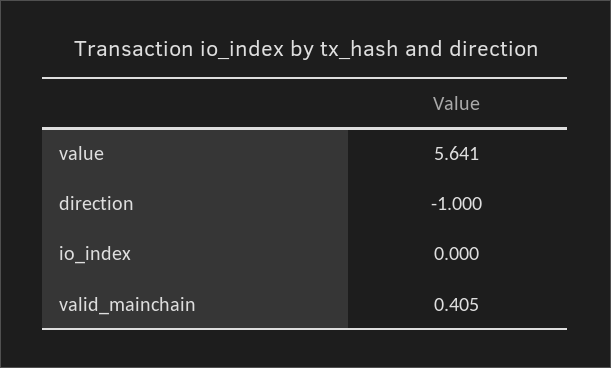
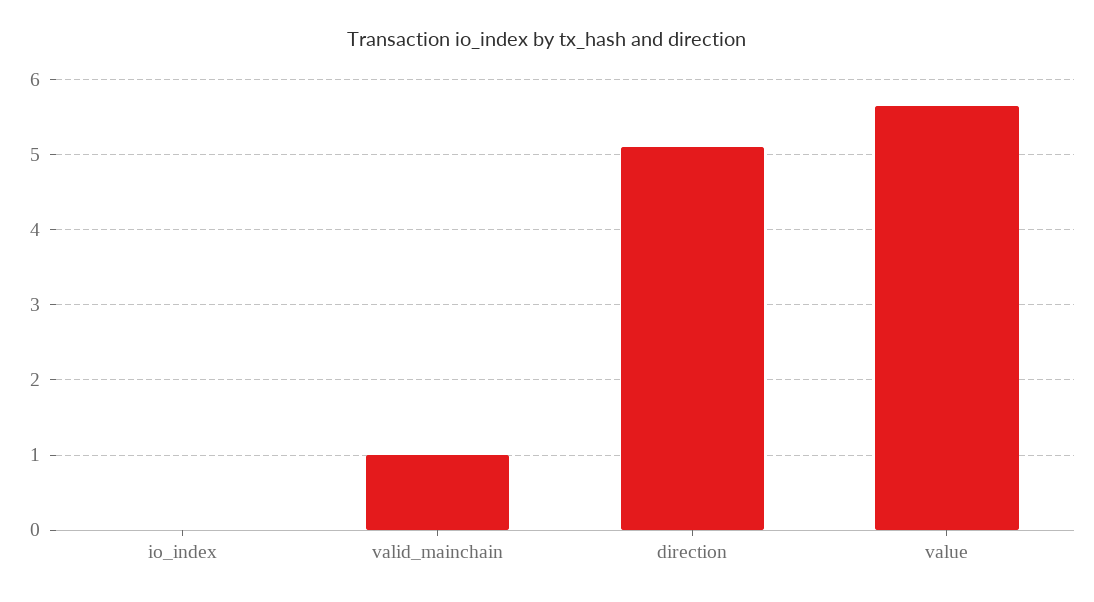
  {
    "value": 5.641,
-   "direction": -1,
+   "direction": 5.1,
    "io_index": 0,
-   "valid_mainchain": 0.405
+   "valid_mainchain": 1
  }

